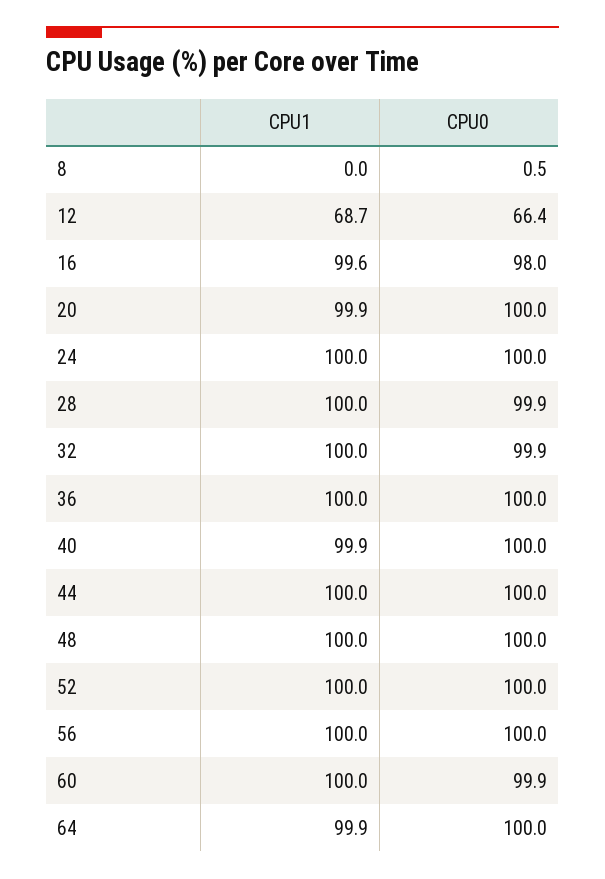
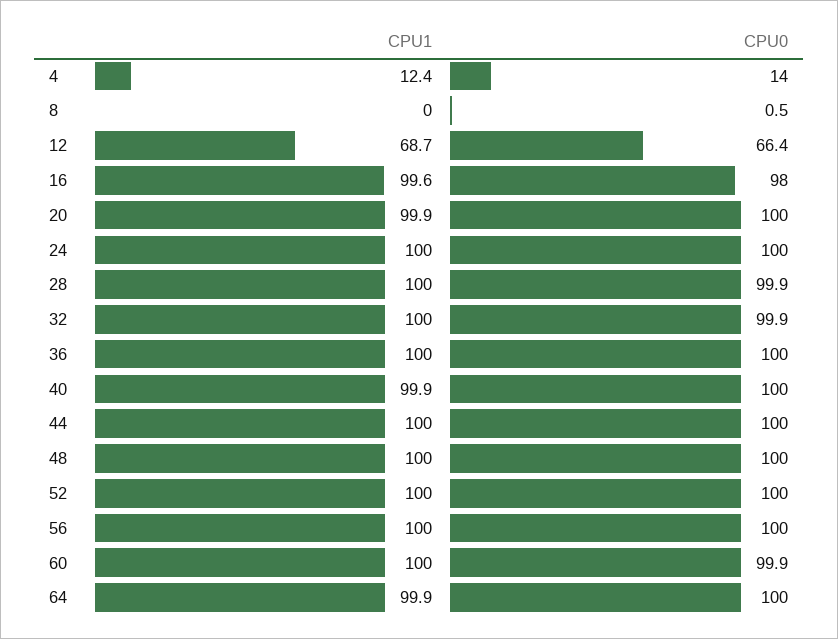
  {
    "CPU1": {
      "8": 0,
      "12": 68.7,
      "16": 99.6,
      "20": 99.9,
      "24": 100,
      "28": 100,
      "32": 100,
      "36": 100,
      "40": 99.9,
      "44": 100,
      "48": 100,
      "52": 100,
      "56": 100,
      "60": 100,
-     "64": 99.9
+     "64": 99.9,
+     "4": 12.4
    },
    "CPU0": {
      "8": 0.5,
      "12": 66.4,
      "16": 98,
      "20": 100,
      "24": 100,
      "28": 99.9,
      "32": 99.9,
      "36": 100,
      "40": 100,
      "44": 100,
      "48": 100,
      "52": 100,
      "56": 100,
      "60": 99.9,
-     "64": 100
+     "64": 100,
+     "4": 14
    }
  }

